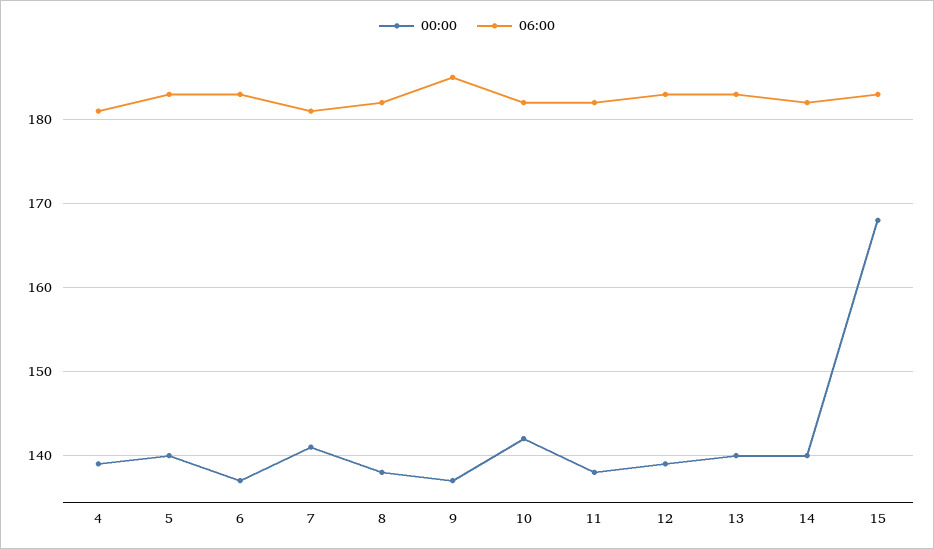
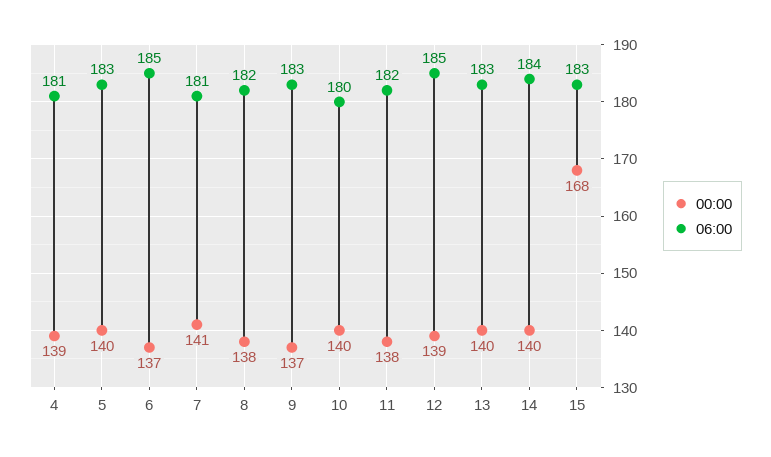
  {
    "00:00": {
      "4": 139,
      "5": 140,
      "6": 137,
      "7": 141,
      "8": 138,
      "9": 137,
-     "10": 142,
+     "10": 140,
      "11": 138,
      "12": 139,
      "13": 140,
      "14": 140,
      "15": 168
    },
    "06:00": {
      "4": 181,
      "5": 183,
-     "6": 183,
+     "6": 185,
      "7": 181,
      "8": 182,
-     "9": 185,
+     "9": 183,
-     "10": 182,
+     "10": 180,
      "11": 182,
-     "12": 183,
+     "12": 185,
      "13": 183,
-     "14": 182,
+     "14": 184,
      "15": 183
    }
  }

